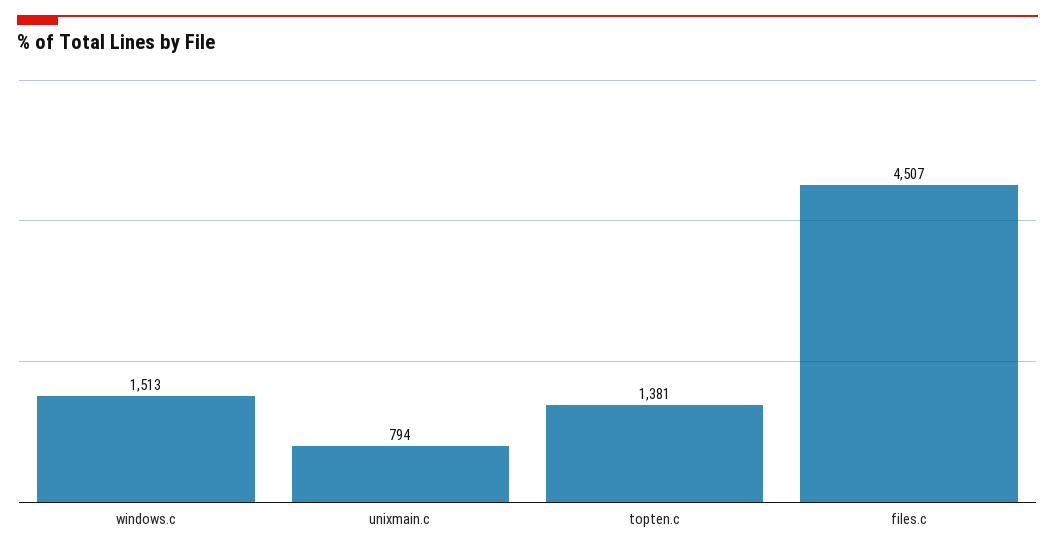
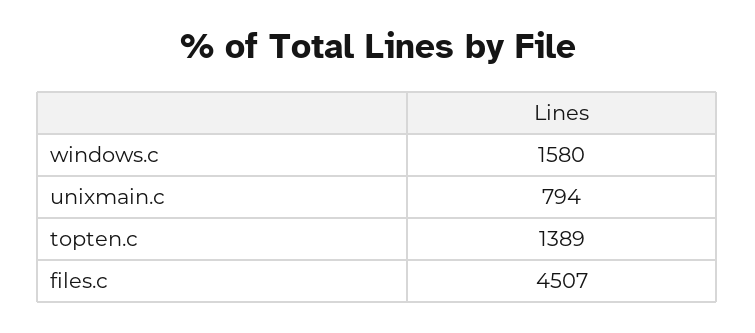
  {
-   "windows.c": 1513,
+   "windows.c": 1580,
    "unixmain.c": 794,
-   "topten.c": 1381,
+   "topten.c": 1389,
    "files.c": 4507
  }

